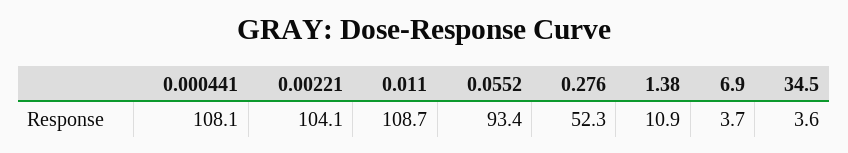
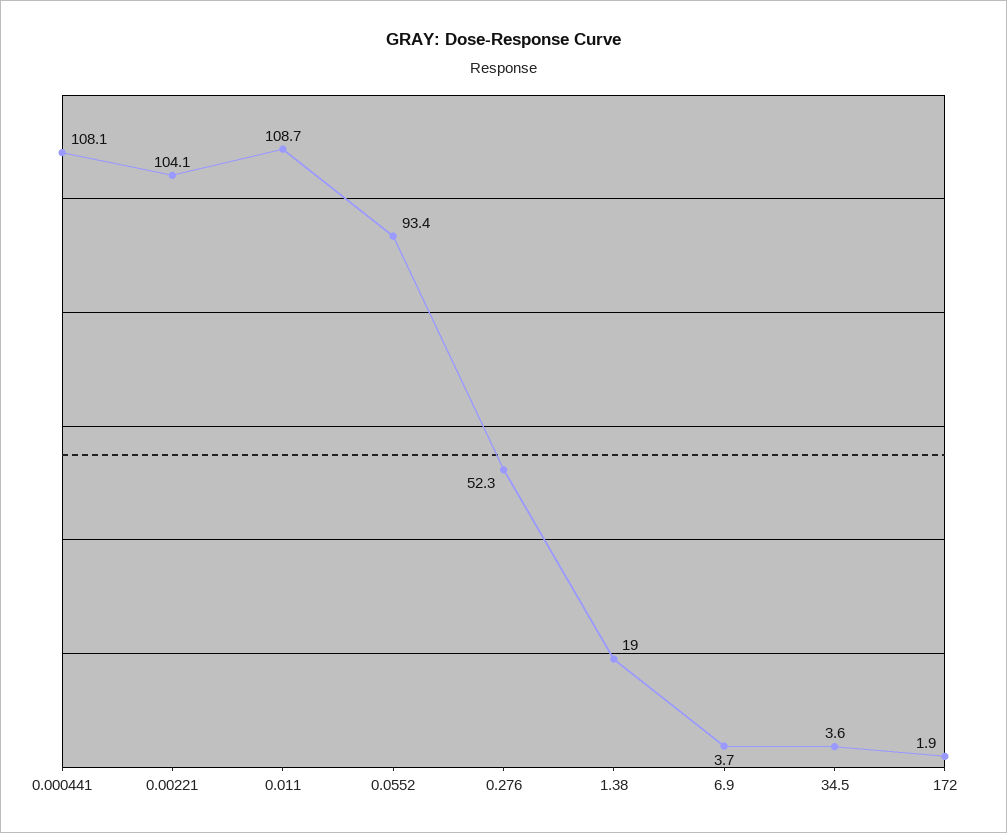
  {
    "0.000441": 108.1,
    "0.00221": 104.1,
    "0.011": 108.7,
    "0.0552": 93.4,
    "0.276": 52.3,
-   "1.38": 10.9,
+   "1.38": 19,
    "6.9": 3.7,
-   "34.5": 3.6
+   "34.5": 3.6,
+   "172": 1.9
  }

